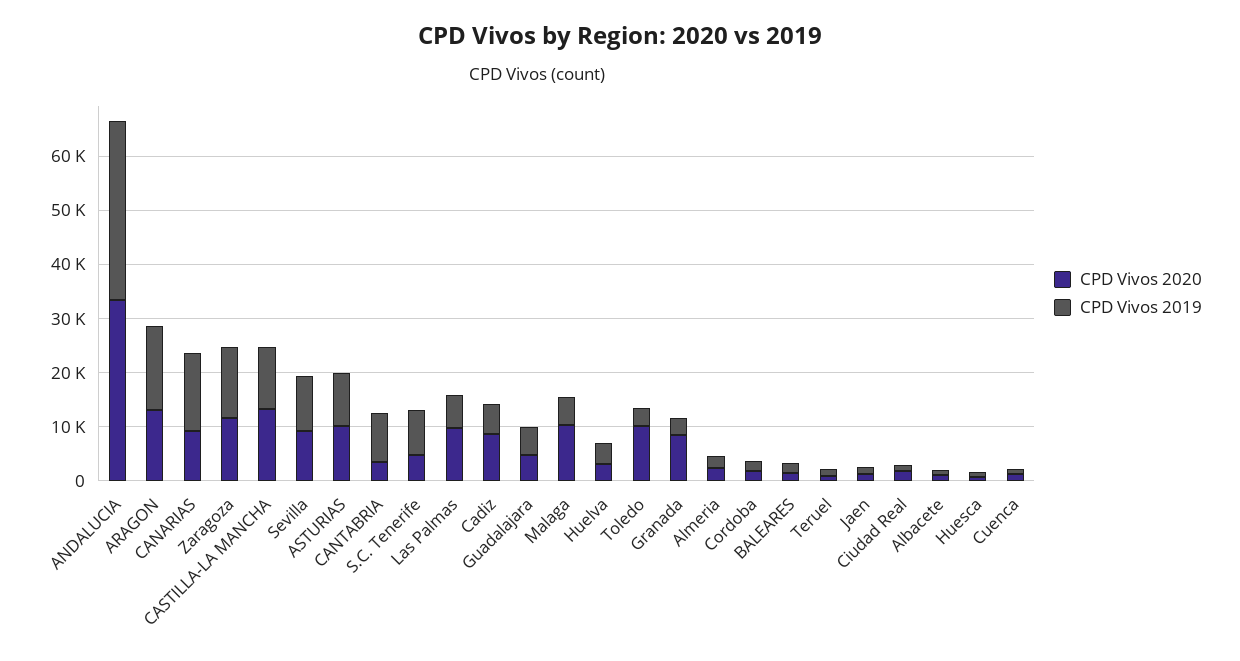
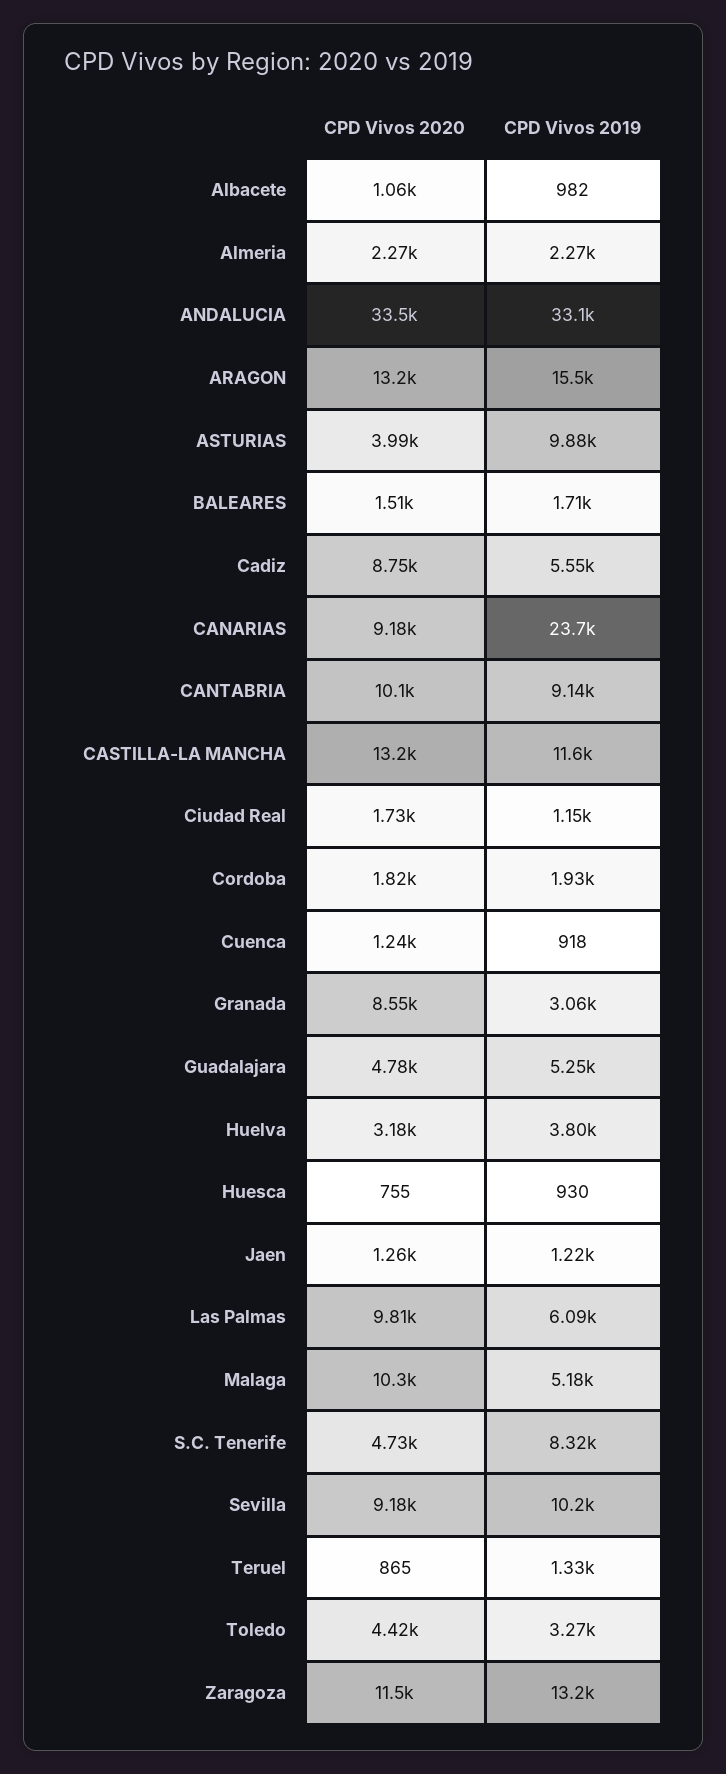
  {
    "CPD Vivos 2020": {
      "ANDALUCIA": 33500,
      "ARAGON": 13200,
      "CANARIAS": 9180,
      "Zaragoza": 11500,
      "CASTILLA-LA MANCHA": 13200,
      "Sevilla": 9180,
-     "ASTURIAS": 10000,
+     "ASTURIAS": 3990,
-     "CANTABRIA": 4000,
+     "CANTABRIA": 10100,
      "S.C. Tenerife": 4730,
      "Las Palmas": 9810,
      "Cadiz": 8750,
      "Guadalajara": 4780,
      "Malaga": 10300,
      "Huelva": 3180,
-     "Toledo": 10000,
+     "Toledo": 4420,
      "Granada": 8550,
      "Almeria": 2270,
      "Cordoba": 1820,
      "BALEARES": 1510,
      "Teruel": 865,
      "Jaen": 1260,
      "Ciudad Real": 1730,
      "Albacete": 1060,
      "Huesca": 755,
      "Cuenca": 1240
    },
    "CPD Vivos 2019": {
      "ANDALUCIA": 33100,
      "ARAGON": 15500,
-     "CANARIAS": 14000,
+     "CANARIAS": 23700,
      "Zaragoza": 13200,
      "CASTILLA-LA MANCHA": 11600,
      "Sevilla": 10200,
      "ASTURIAS": 9880,
      "CANTABRIA": 9140,
      "S.C. Tenerife": 8320,
      "Las Palmas": 6090,
      "Cadiz": 5550,
      "Guadalajara": 5250,
      "Malaga": 5180,
      "Huelva": 3800,
      "Toledo": 3270,
      "Granada": 3060,
      "Almeria": 2270,
      "Cordoba": 1930,
      "BALEARES": 1710,
      "Teruel": 1330,
      "Jaen": 1220,
      "Ciudad Real": 1150,
      "Albacete": 982,
      "Huesca": 930,
      "Cuenca": 918
    }
  }

